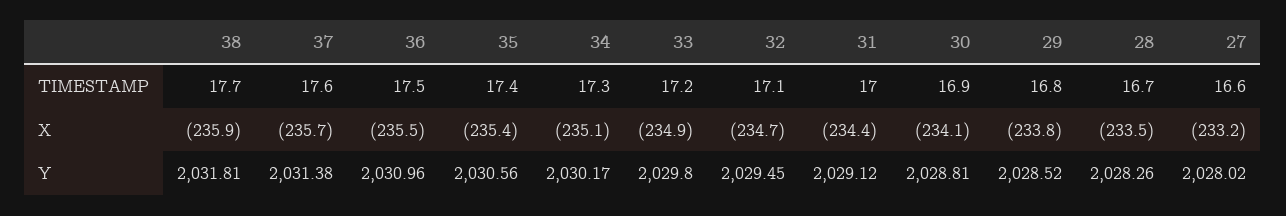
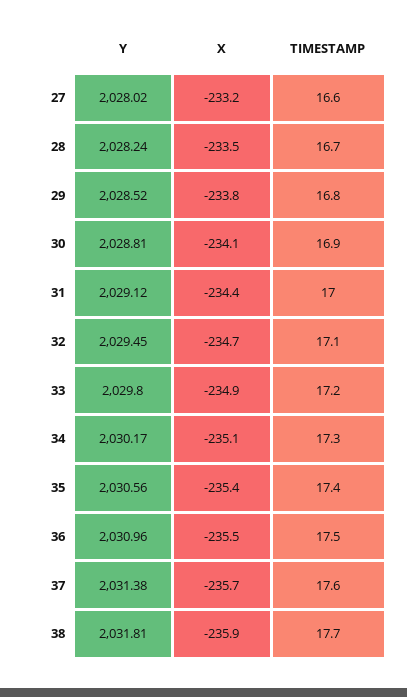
  {
    "38": {
      "TIMESTAMP": 17.7,
      "X": -235.9,
      "Y": 2031.81
    },
    "37": {
      "TIMESTAMP": 17.6,
      "X": -235.7,
      "Y": 2031.38
    },
    "36": {
      "TIMESTAMP": 17.5,
      "X": -235.5,
      "Y": 2030.96
    },
    "35": {
      "TIMESTAMP": 17.4,
      "X": -235.4,
      "Y": 2030.56
    },
    "34": {
      "TIMESTAMP": 17.3,
      "X": -235.1,
      "Y": 2030.17
    },
    "33": {
      "TIMESTAMP": 17.2,
      "X": -234.9,
      "Y": 2029.8
    },
    "32": {
      "TIMESTAMP": 17.1,
      "X": -234.7,
      "Y": 2029.45
    },
    "31": {
      "TIMESTAMP": 17,
      "X": -234.4,
      "Y": 2029.12
    },
    "30": {
      "TIMESTAMP": 16.9,
      "X": -234.1,
      "Y": 2028.81
    },
    "29": {
      "TIMESTAMP": 16.8,
      "X": -233.8,
      "Y": 2028.52
    },
    "28": {
      "TIMESTAMP": 16.7,
      "X": -233.5,
-     "Y": 2028.26
+     "Y": 2028.24
    },
    "27": {
      "TIMESTAMP": 16.6,
      "X": -233.2,
      "Y": 2028.02
    }
  }

